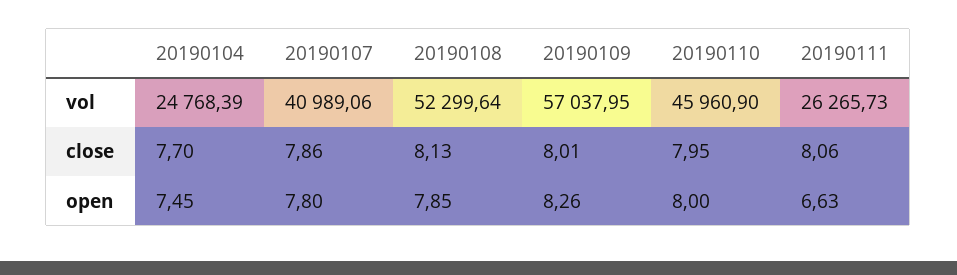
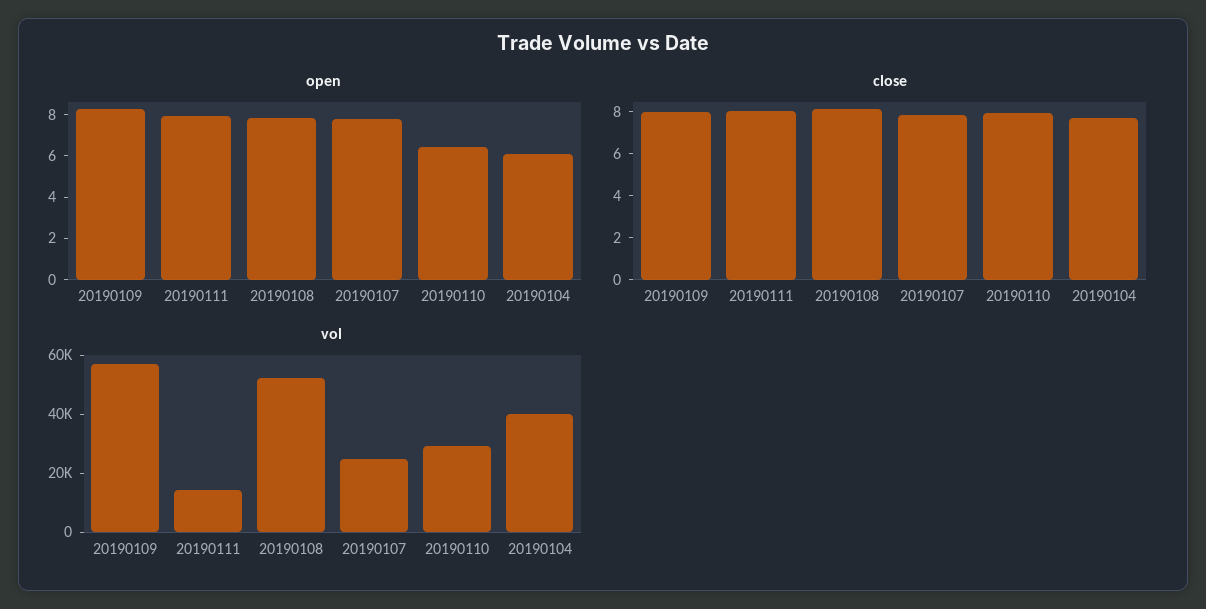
  {
    "vol": {
-     "20190104": 24768.39,
+     "20190104": 40000,
-     "20190107": 40989.06,
+     "20190107": 25000,
      "20190108": 52299.64,
      "20190109": 57037.95,
-     "20190110": 45960.9,
+     "20190110": 30000,
-     "20190111": 26265.73
+     "20190111": 15000
    },
    "close": {
      "20190104": 7.7,
      "20190107": 7.86,
      "20190108": 8.13,
      "20190109": 8.01,
      "20190110": 7.95,
      "20190111": 8.06
    },
    "open": {
-     "20190104": 7.45,
+     "20190104": 6,
      "20190107": 7.8,
      "20190108": 7.85,
      "20190109": 8.26,
-     "20190110": 8,
+     "20190110": 6.5,
-     "20190111": 6.63
+     "20190111": 8
    }
  }

